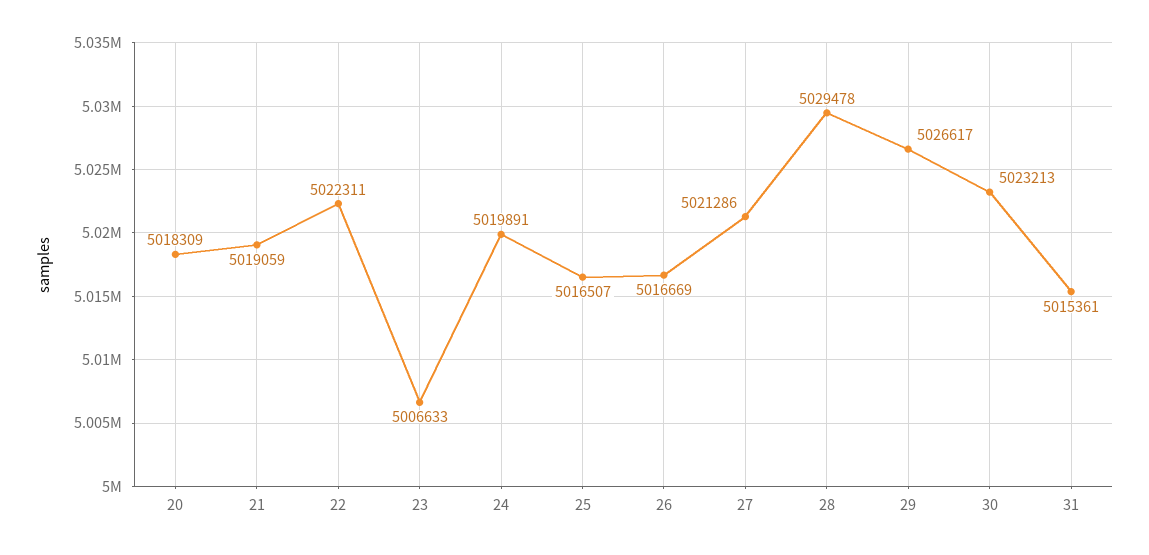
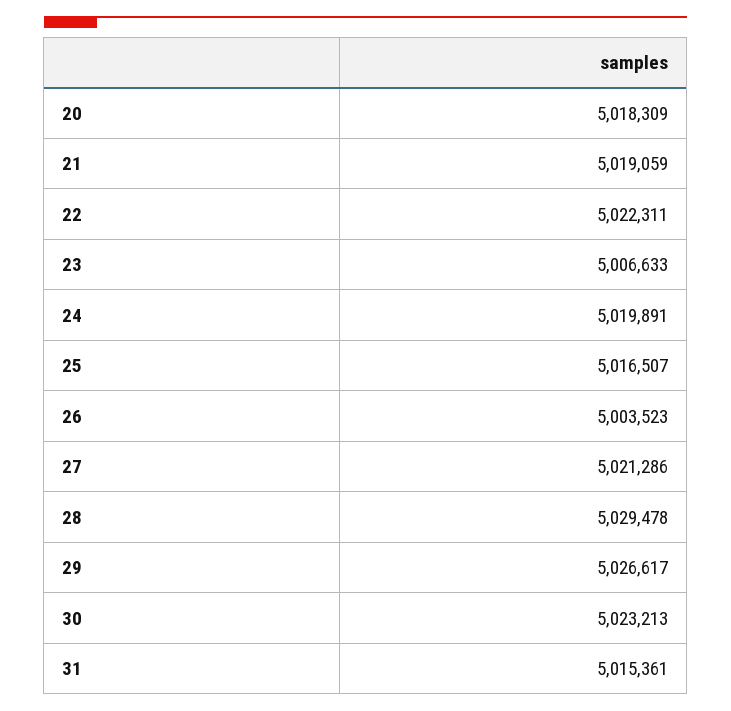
  {
    "20": 5018309,
    "21": 5019059,
    "22": 5022311,
    "23": 5006633,
    "24": 5019891,
    "25": 5016507,
-   "26": 5016669,
+   "26": 5003523,
    "27": 5021286,
    "28": 5029478,
    "29": 5026617,
    "30": 5023213,
    "31": 5015361
  }

